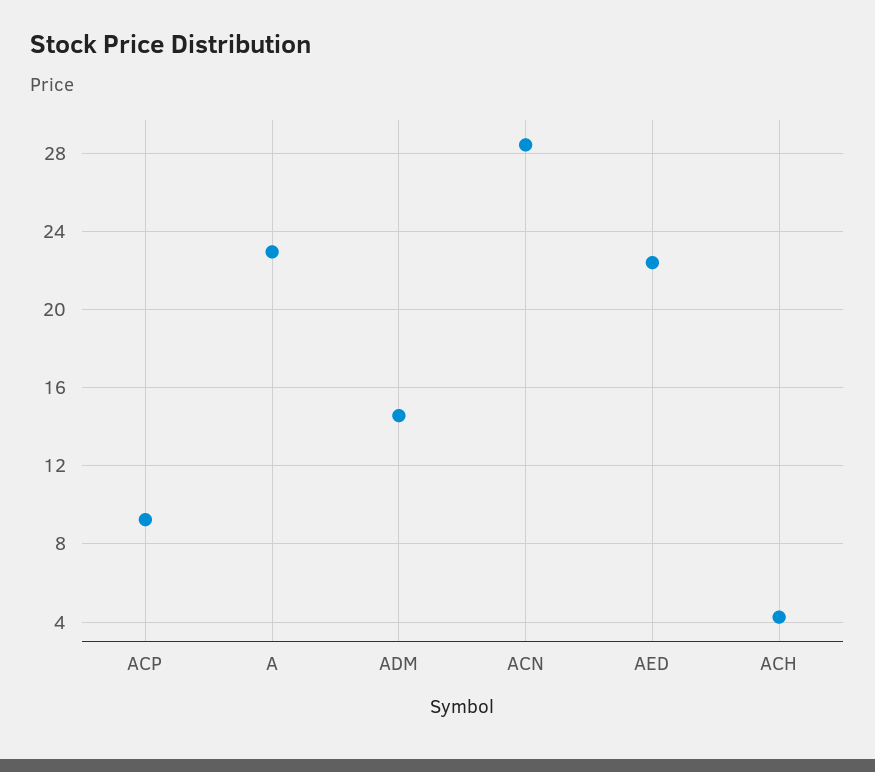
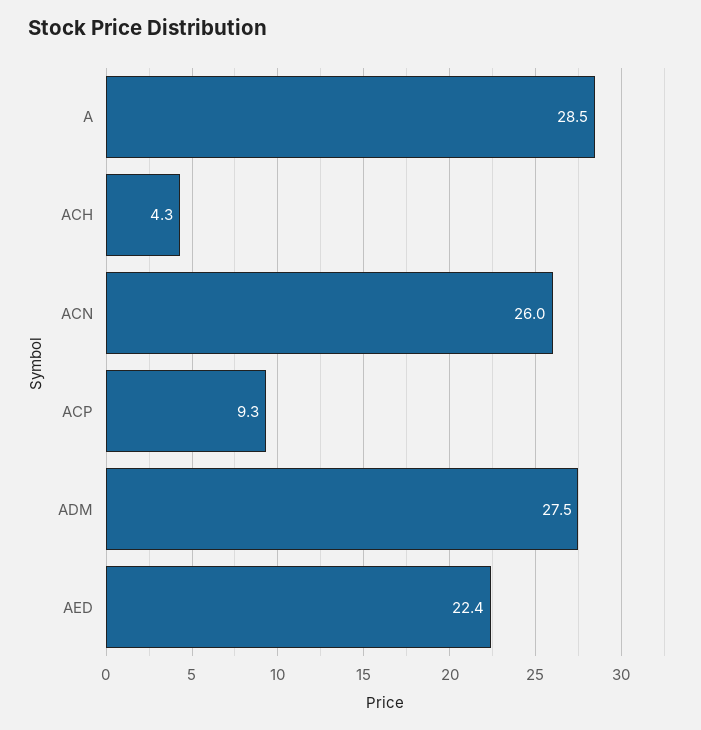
  {
    "ACP": 9.3,
-   "A": 23,
+   "A": 28.5,
-   "ADM": 14.5,
+   "ADM": 27.5,
-   "ACN": 28.5,
+   "ACN": 26,
    "AED": 22.4,
    "ACH": 4.3
  }

